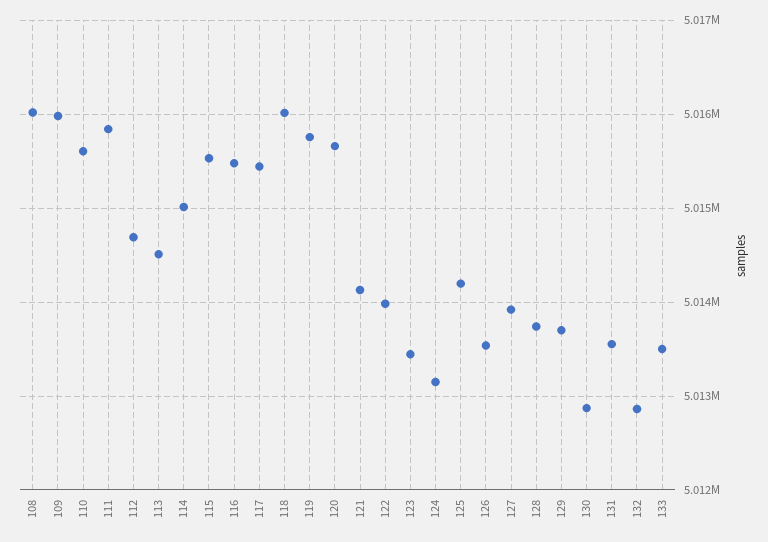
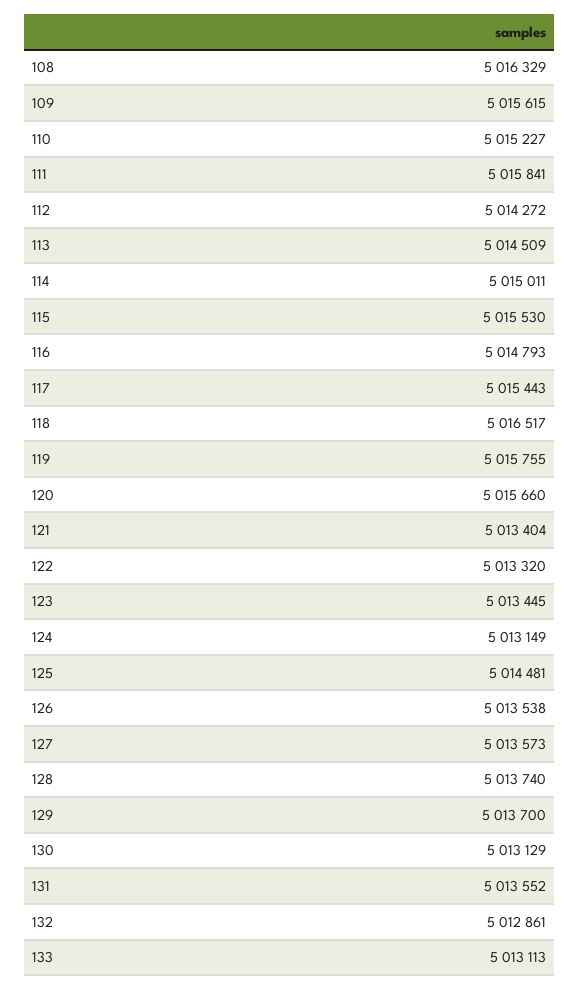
  {
-   "108": 5016000,
+   "108": 5016329,
-   "109": 5016000,
+   "109": 5015615,
-   "110": 5015600,
+   "110": 5015227,
    "111": 5015841,
-   "112": 5014700,
+   "112": 5014272,
    "113": 5014509,
    "114": 5015011,
    "115": 5015530,
-   "116": 5015500,
+   "116": 5014793,
    "117": 5015443,
-   "118": 5016000,
+   "118": 5016517,
    "119": 5015755,
    "120": 5015660,
-   "121": 5014100,
+   "121": 5013404,
-   "122": 5014000,
+   "122": 5013320,
    "123": 5013445,
    "124": 5013149,
-   "125": 5014200,
+   "125": 5014481,
    "126": 5013538,
-   "127": 5013900,
+   "127": 5013573,
    "128": 5013740,
    "129": 5013700,
-   "130": 5012900,
+   "130": 5013129,
    "131": 5013552,
    "132": 5012861,
-   "133": 5013500
+   "133": 5013113
  }

